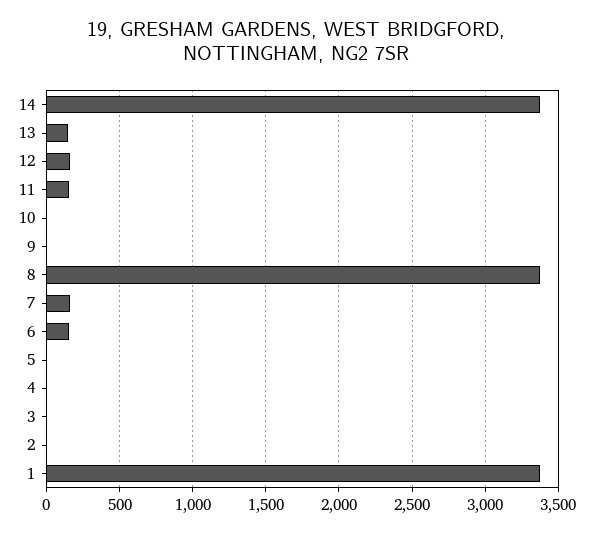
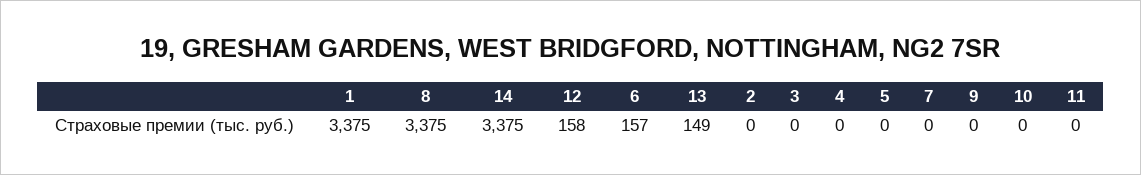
  {
    "14": 3375,
    "13": 149,
    "12": 158,
-   "11": 150,
+   "11": 0,
    "10": 0,
    "9": 0,
    "8": 3375,
-   "7": 150,
+   "7": 0,
    "6": 157,
    "5": 0,
    "4": 0,
    "3": 0,
    "2": 0,
    "1": 3375
  }

